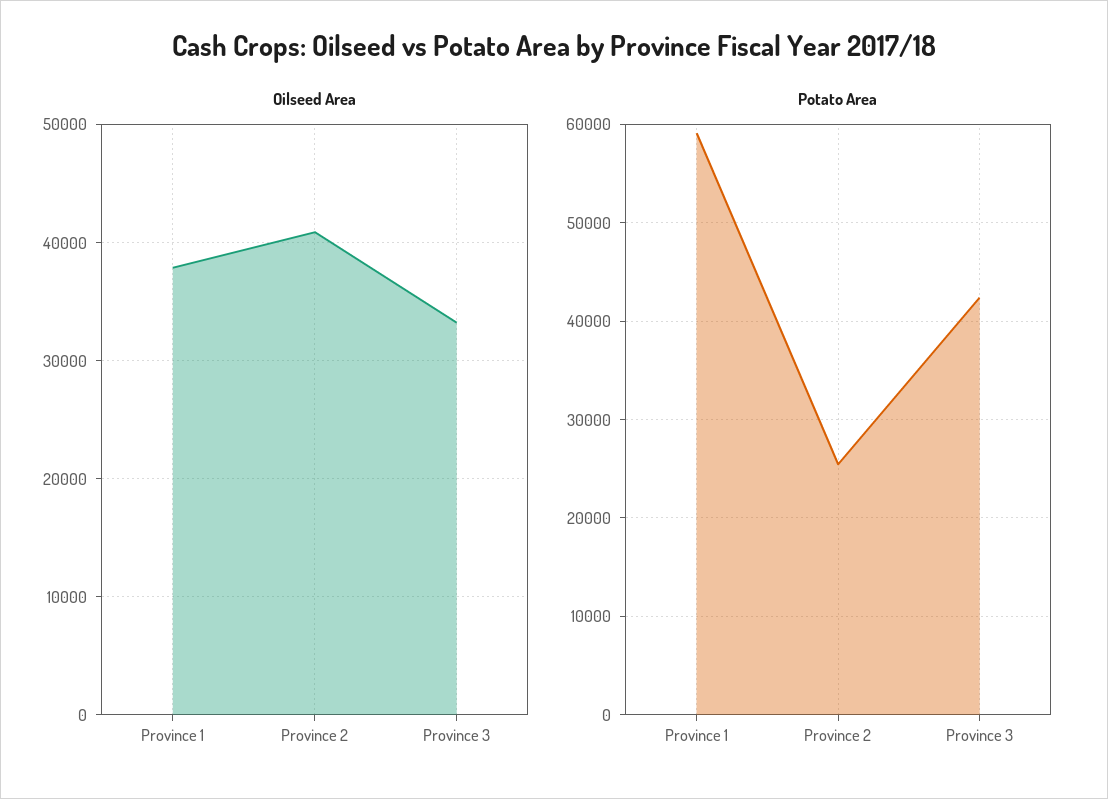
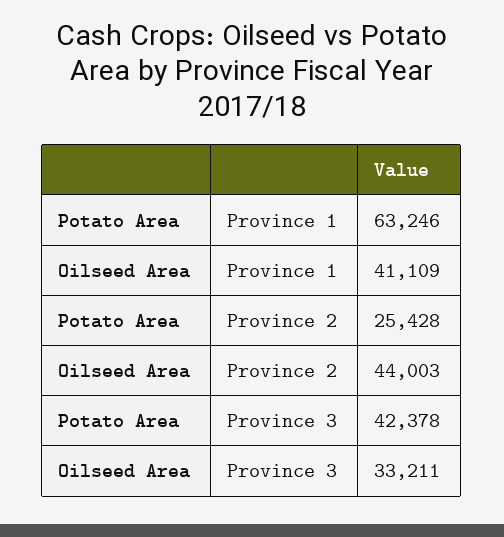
  {
    "Oilseed Area": {
-     "Province 1": 38000,
+     "Province 1": 41109,
-     "Province 2": 41000,
+     "Province 2": 44003,
      "Province 3": 33211
    },
    "Potato Area": {
-     "Province 1": 59000,
+     "Province 1": 63246,
      "Province 2": 25428,
      "Province 3": 42378
    }
  }

